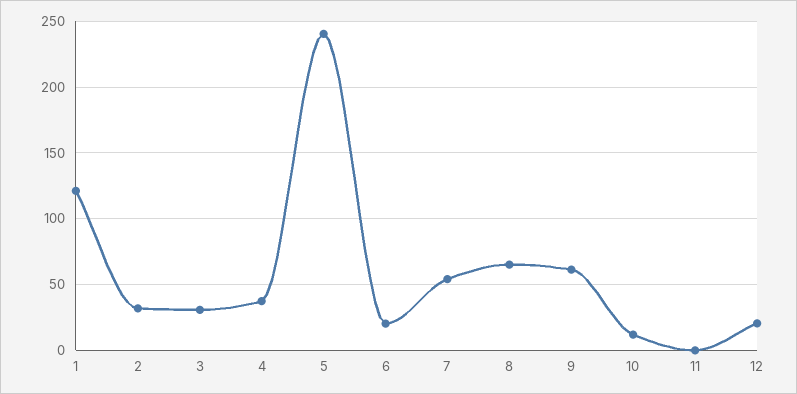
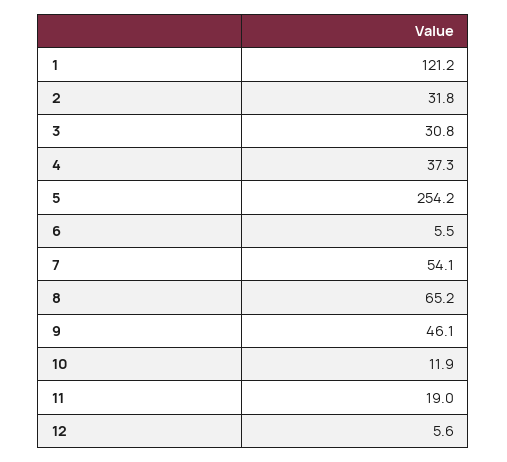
  {
    "1": 121.2,
    "2": 31.8,
    "3": 30.8,
    "4": 37.3,
-   "5": 240,
+   "5": 254.2,
-   "6": 20,
+   "6": 5.5,
    "7": 54.1,
    "8": 65.2,
-   "9": 60,
+   "9": 46.1,
    "10": 11.9,
-   "11": 0,
+   "11": 19,
-   "12": 20
+   "12": 5.6
  }

